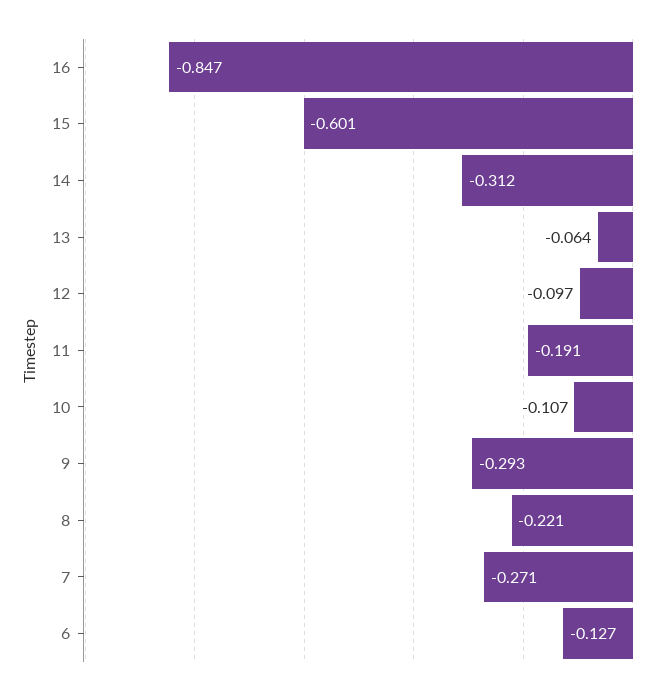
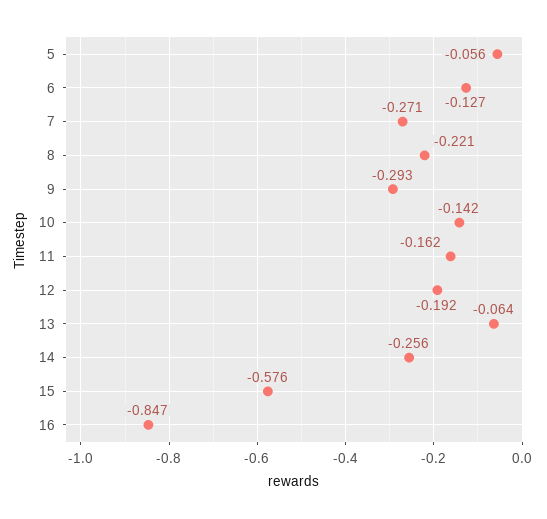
  {
    "16": -0.847,
-   "15": -0.601,
+   "15": -0.576,
-   "14": -0.312,
+   "14": -0.256,
    "13": -0.064,
-   "12": -0.097,
+   "12": -0.192,
-   "11": -0.191,
+   "11": -0.162,
-   "10": -0.107,
+   "10": -0.142,
    "9": -0.293,
    "8": -0.221,
    "7": -0.271,
-   "6": -0.127
+   "6": -0.127,
+   "5": -0.056
  }

